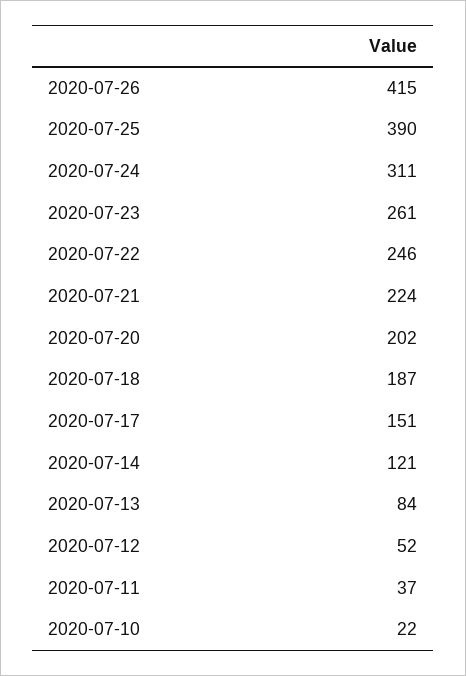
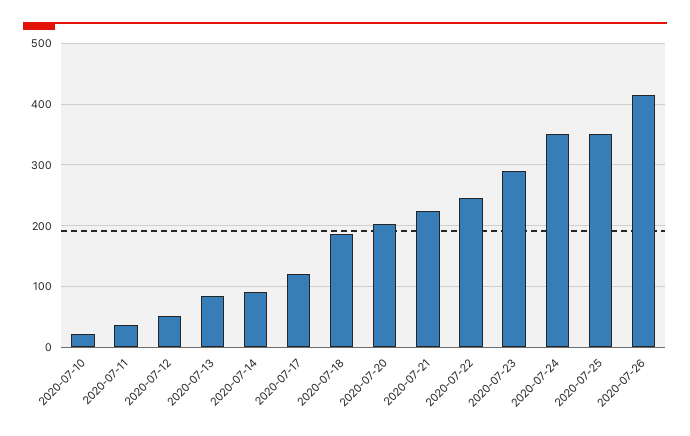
  {
    "2020-07-26": 415,
-   "2020-07-25": 390,
+   "2020-07-25": 350,
-   "2020-07-24": 311,
+   "2020-07-24": 350,
-   "2020-07-23": 261,
+   "2020-07-23": 290,
    "2020-07-22": 246,
    "2020-07-21": 224,
    "2020-07-20": 202,
    "2020-07-18": 187,
-   "2020-07-17": 151,
+   "2020-07-17": 120,
-   "2020-07-14": 121,
+   "2020-07-14": 90,
    "2020-07-13": 84,
    "2020-07-12": 52,
    "2020-07-11": 37,
    "2020-07-10": 22
  }

